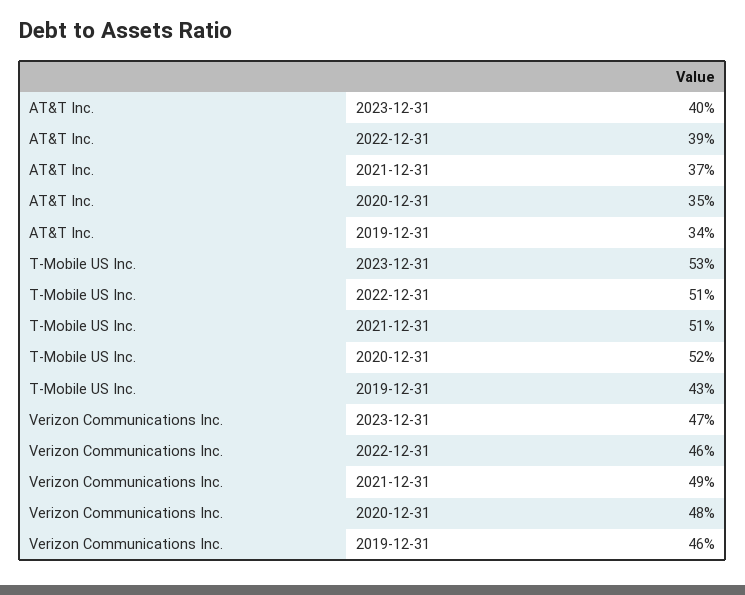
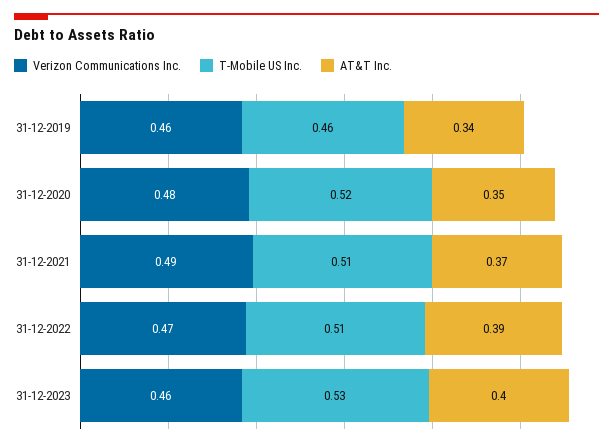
  {
    "AT&T Inc.": {
      "2023-12-31": 0.4,
      "2022-12-31": 0.39,
      "2021-12-31": 0.37,
      "2020-12-31": 0.35,
      "2019-12-31": 0.34
    },
    "T-Mobile US Inc.": {
      "2023-12-31": 0.53,
      "2022-12-31": 0.51,
      "2021-12-31": 0.51,
      "2020-12-31": 0.52,
-     "2019-12-31": 0.43
+     "2019-12-31": 0.46
    },
    "Verizon Communications Inc.": {
-     "2023-12-31": 0.47,
+     "2023-12-31": 0.46,
-     "2022-12-31": 0.46,
+     "2022-12-31": 0.47,
      "2021-12-31": 0.49,
      "2020-12-31": 0.48,
      "2019-12-31": 0.46
    }
  }

